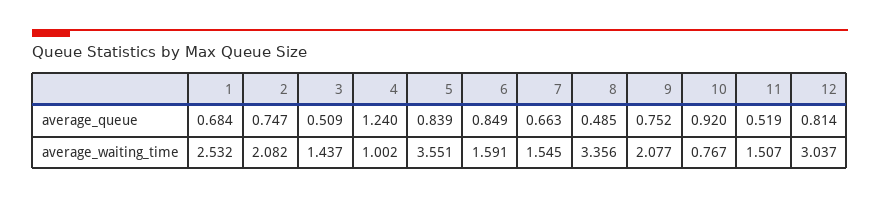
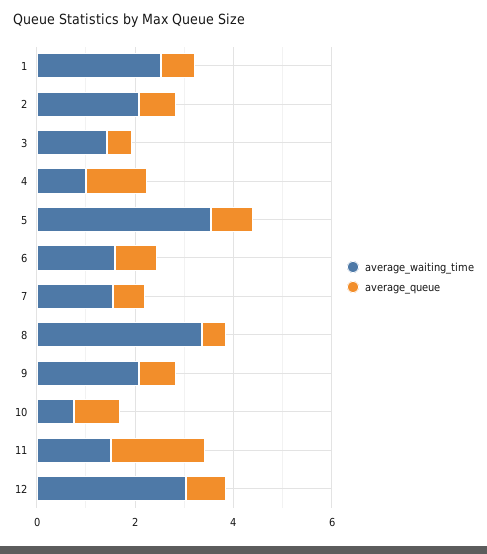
  {
    "average_queue": {
      "1": 0.684,
      "2": 0.747,
      "3": 0.509,
      "4": 1.24,
      "5": 0.839,
      "6": 0.849,
      "7": 0.663,
      "8": 0.485,
      "9": 0.752,
      "10": 0.92,
-     "11": 0.519,
+     "11": 2,
      "12": 0.814
    },
    "average_waiting_time": {
      "1": 2.532,
      "2": 2.082,
      "3": 1.437,
      "4": 1.002,
      "5": 3.551,
      "6": 1.591,
      "7": 1.545,
      "8": 3.356,
      "9": 2.077,
      "10": 0.767,
      "11": 1.507,
      "12": 3.037
    }
  }

